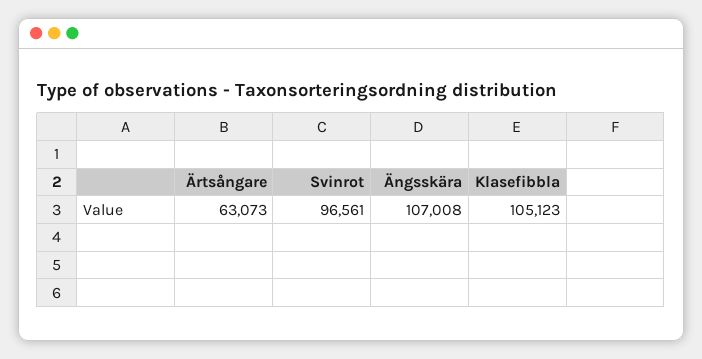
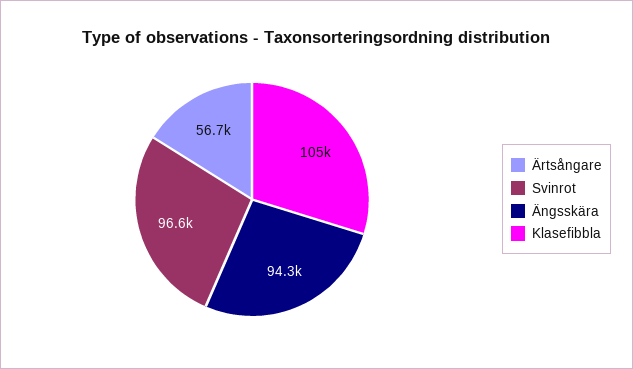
  {
-   "Ärtsångare": 63073,
+   "Ärtsångare": 56700,
    "Svinrot": 96561,
-   "Ängsskära": 107008,
+   "Ängsskära": 94300,
    "Klasefibbla": 105123
  }

